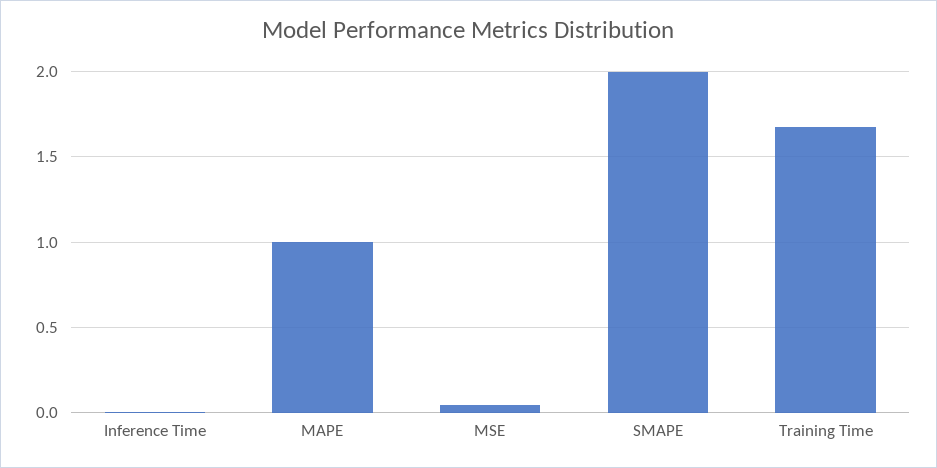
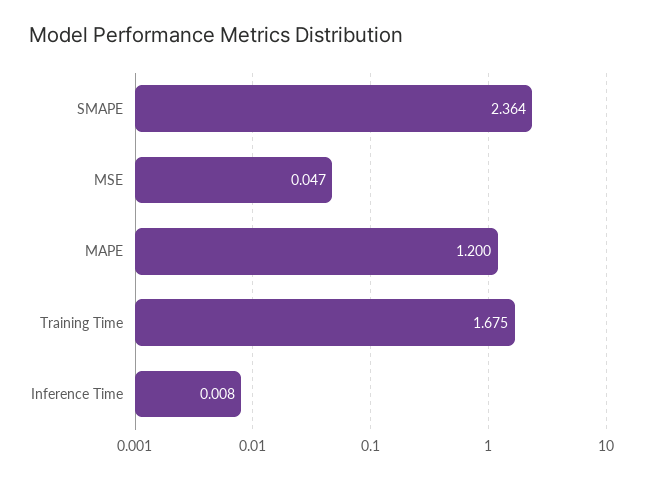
  {
    "Inference Time": 0.008,
-   "MAPE": 1,
+   "MAPE": 1.2,
    "MSE": 0.047,
-   "SMAPE": 2,
+   "SMAPE": 2.364,
    "Training Time": 1.675
  }

